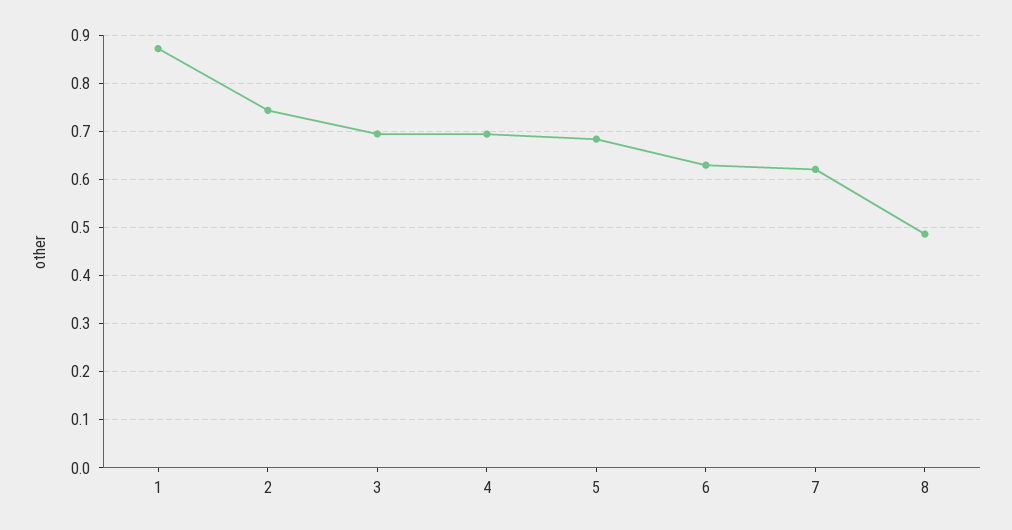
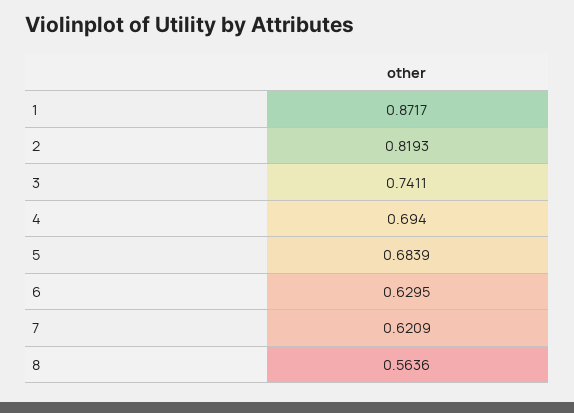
  {
    "1": 0.8717,
-   "2": 0.74,
+   "2": 0.8193,
-   "3": 0.7,
+   "3": 0.7411,
    "4": 0.694,
    "5": 0.6839,
    "6": 0.6295,
    "7": 0.6209,
-   "8": 0.48
+   "8": 0.5636
  }

